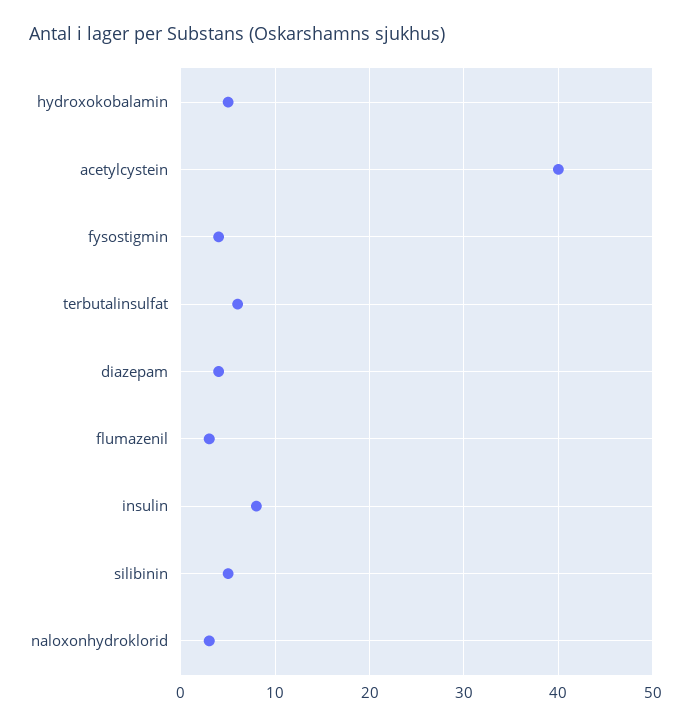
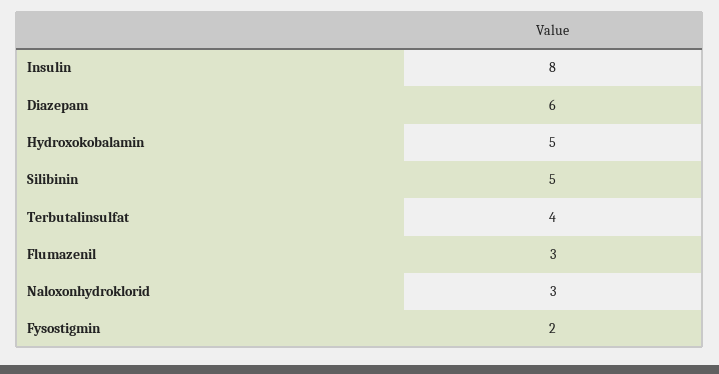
  {
    "hydroxokobalamin": 5,
-   "acetylcystein": 40,
-   "fysostigmin": 4,
+   "fysostigmin": 2,
-   "terbutalinsulfat": 6,
+   "terbutalinsulfat": 4,
-   "diazepam": 4,
+   "diazepam": 6,
    "flumazenil": 3,
    "insulin": 8,
    "silibinin": 5,
    "naloxonhydroklorid": 3
  }

